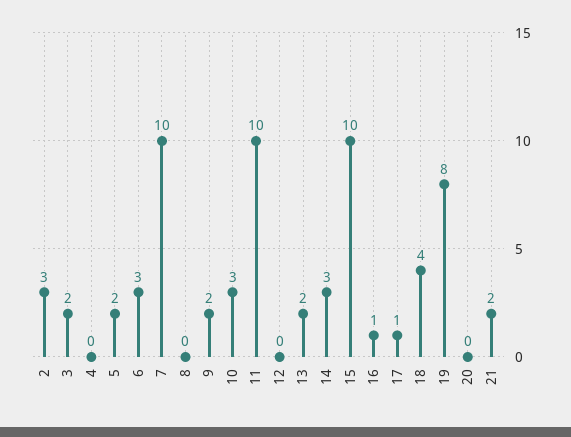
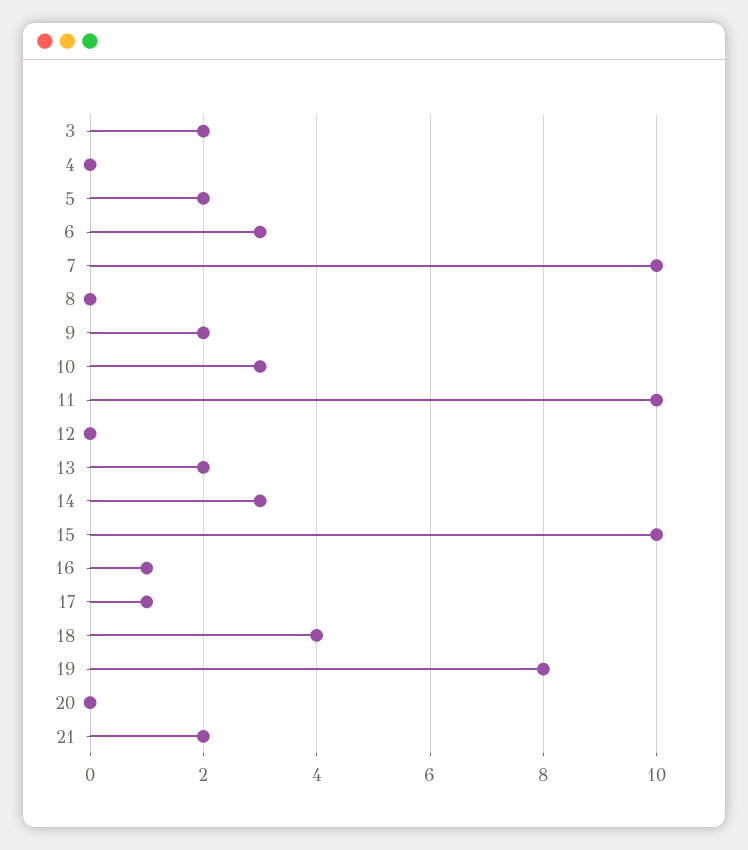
  {
-   "2": 3,
    "3": 2,
    "4": 0,
    "5": 2,
    "6": 3,
    "7": 10,
    "8": 0,
    "9": 2,
    "10": 3,
    "11": 10,
    "12": 0,
    "13": 2,
    "14": 3,
    "15": 10,
    "16": 1,
    "17": 1,
    "18": 4,
    "19": 8,
    "20": 0,
    "21": 2
  }

